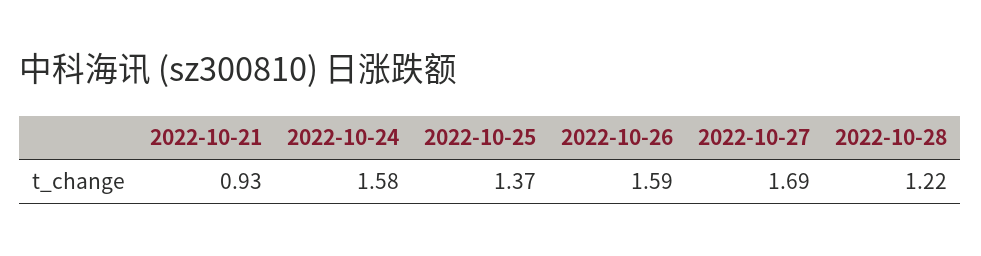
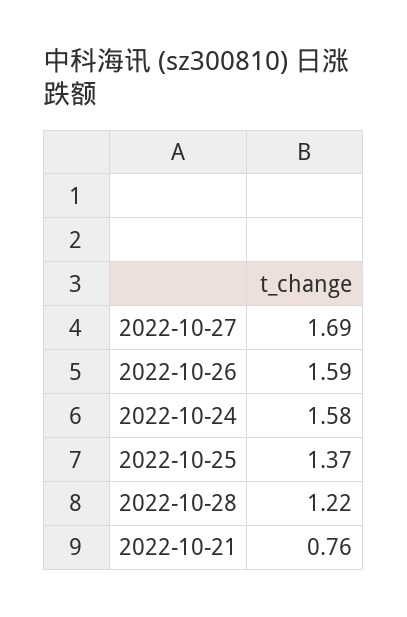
  {
-   "2022-10-21": 0.93,
+   "2022-10-21": 0.76,
    "2022-10-24": 1.58,
    "2022-10-25": 1.37,
    "2022-10-26": 1.59,
    "2022-10-27": 1.69,
    "2022-10-28": 1.22
  }

